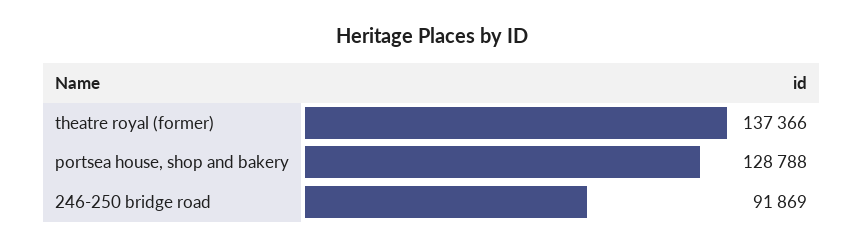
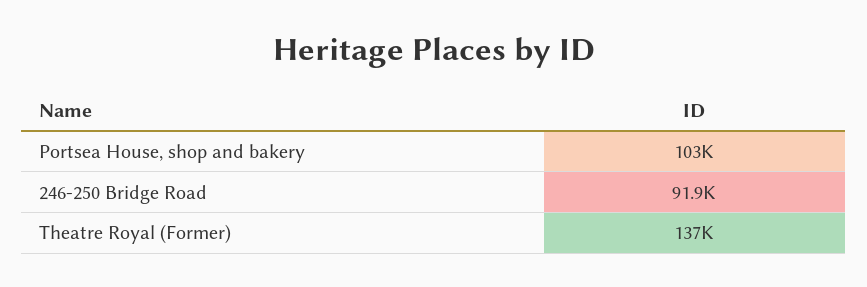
  {
    "theatre royal (former)": 137366,
-   "portsea house, shop and bakery": 128788,
+   "portsea house, shop and bakery": 103000,
    "246-250 bridge road": 91869
  }

